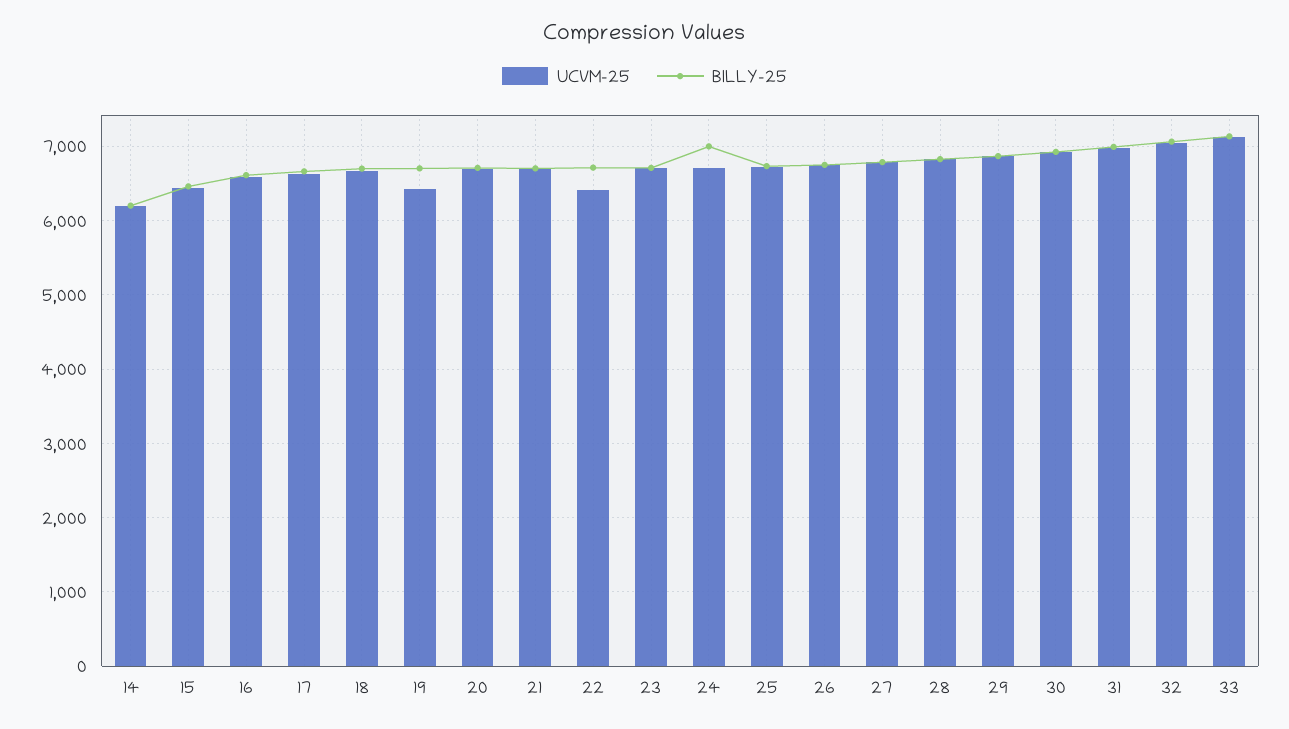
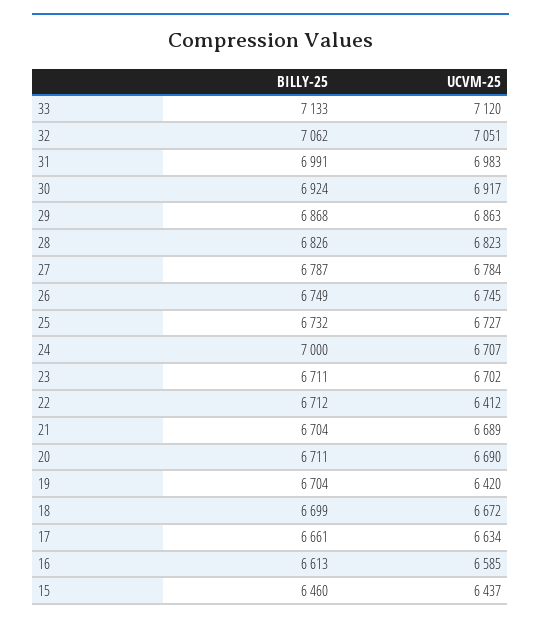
  {
    "UCVM-25": {
-     "14": 6200,
      "15": 6437,
      "16": 6585,
      "17": 6634,
      "18": 6672,
      "19": 6420,
      "20": 6690,
      "21": 6689,
      "22": 6412,
      "23": 6702,
      "24": 6707,
      "25": 6727,
      "26": 6745,
      "27": 6784,
      "28": 6823,
      "29": 6863,
      "30": 6917,
      "31": 6983,
      "32": 7051,
      "33": 7120
    },
    "BILLY-25": {
-     "14": 6200,
      "15": 6460,
      "16": 6613,
      "17": 6661,
      "18": 6699,
      "19": 6704,
      "20": 6711,
      "21": 6704,
      "22": 6712,
      "23": 6711,
      "24": 7000,
      "25": 6732,
      "26": 6749,
      "27": 6787,
      "28": 6826,
      "29": 6868,
      "30": 6924,
      "31": 6991,
      "32": 7062,
      "33": 7133
    }
  }

